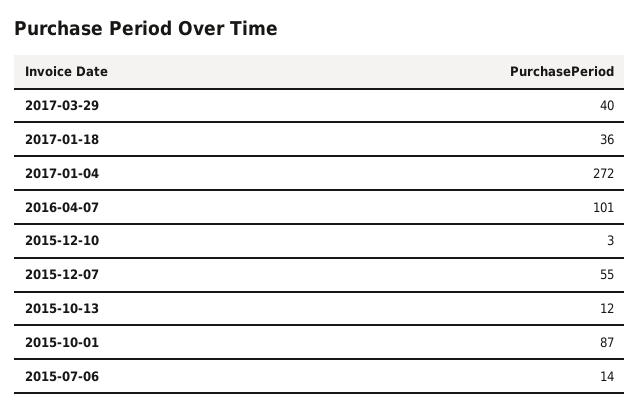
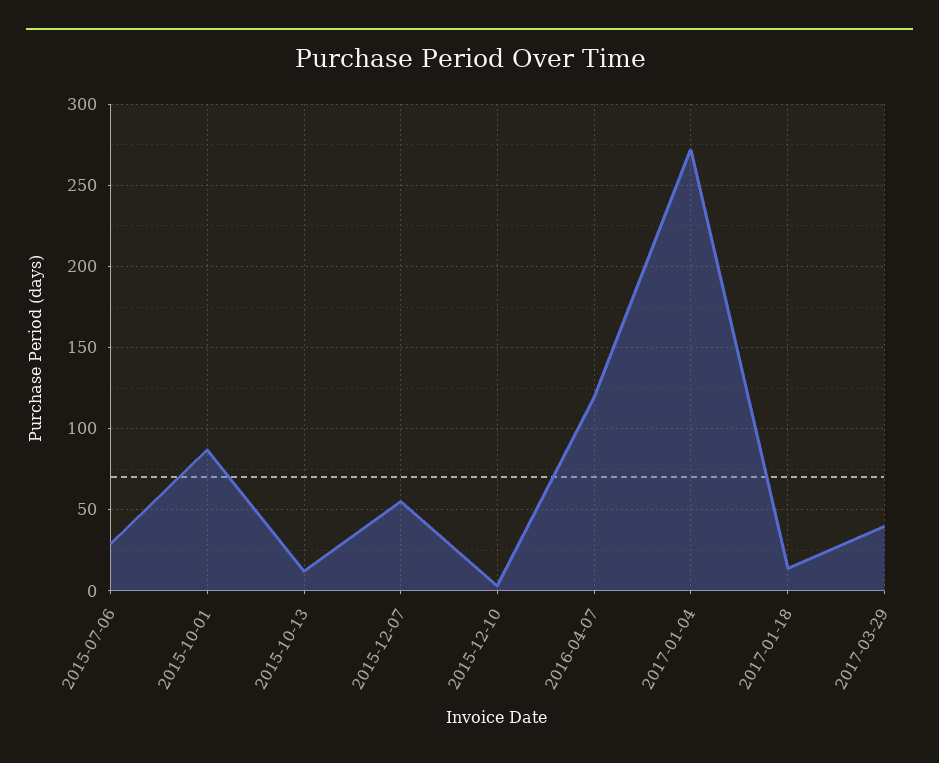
  {
    "2017-03-29": 40,
-   "2017-01-18": 36,
+   "2017-01-18": 15,
    "2017-01-04": 272,
-   "2016-04-07": 101,
+   "2016-04-07": 120,
    "2015-12-10": 3,
    "2015-12-07": 55,
    "2015-10-13": 12,
    "2015-10-01": 87,
-   "2015-07-06": 14
+   "2015-07-06": 30
  }

